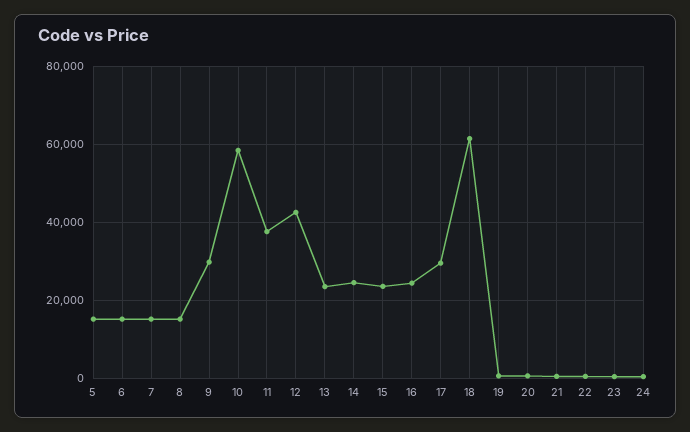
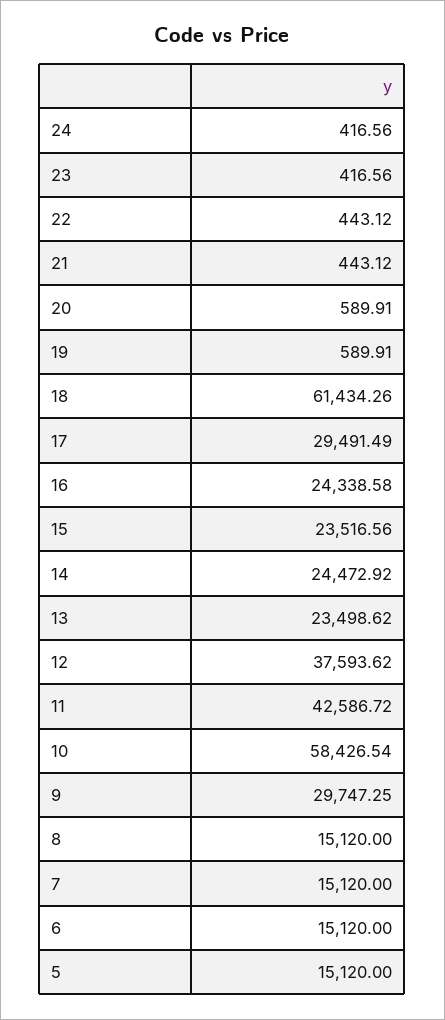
  {
    "5": 15120,
    "6": 15120,
    "7": 15120,
    "8": 15120,
    "9": 29747.25,
    "10": 58426.54,
-   "11": 38000,
+   "11": 42586.72,
-   "12": 42000,
+   "12": 37593.62,
    "13": 23498.62,
    "14": 24472.92,
    "15": 23516.56,
    "16": 24338.58,
    "17": 29491.49,
    "18": 61434.26,
    "19": 589.91,
    "20": 589.91,
    "21": 443.12,
    "22": 443.12,
    "23": 416.56,
    "24": 416.56
  }

